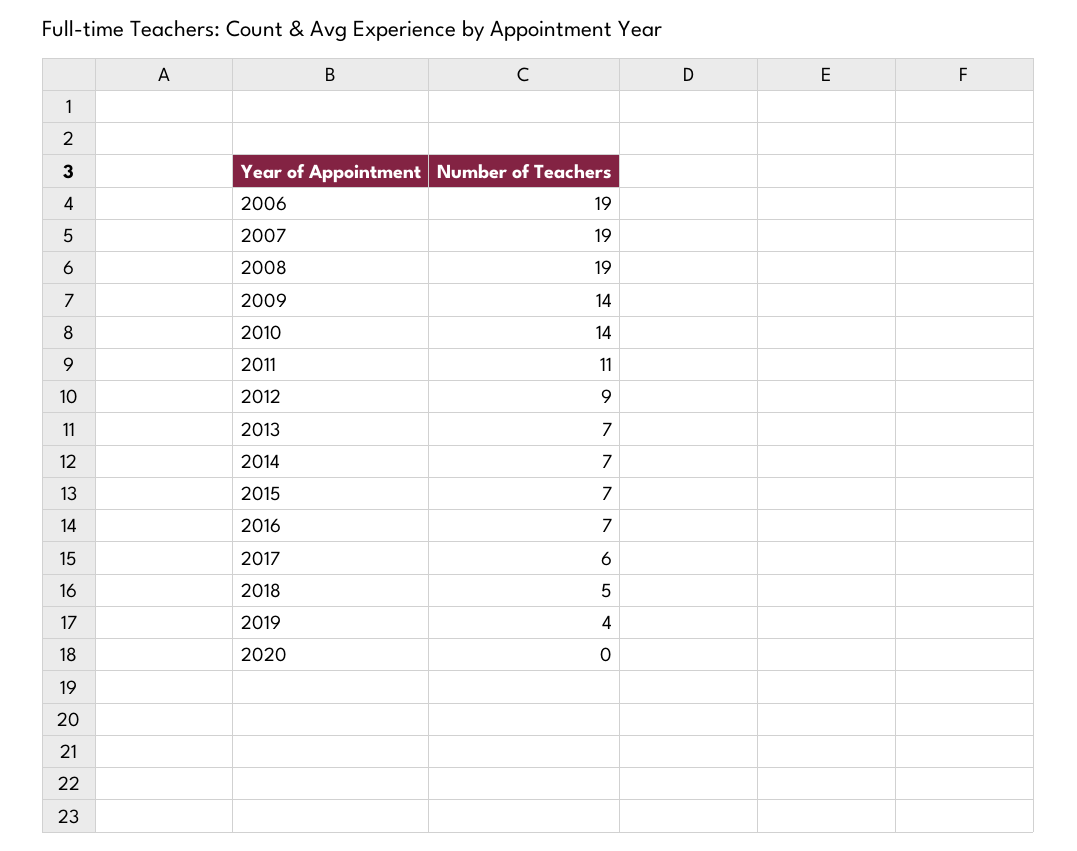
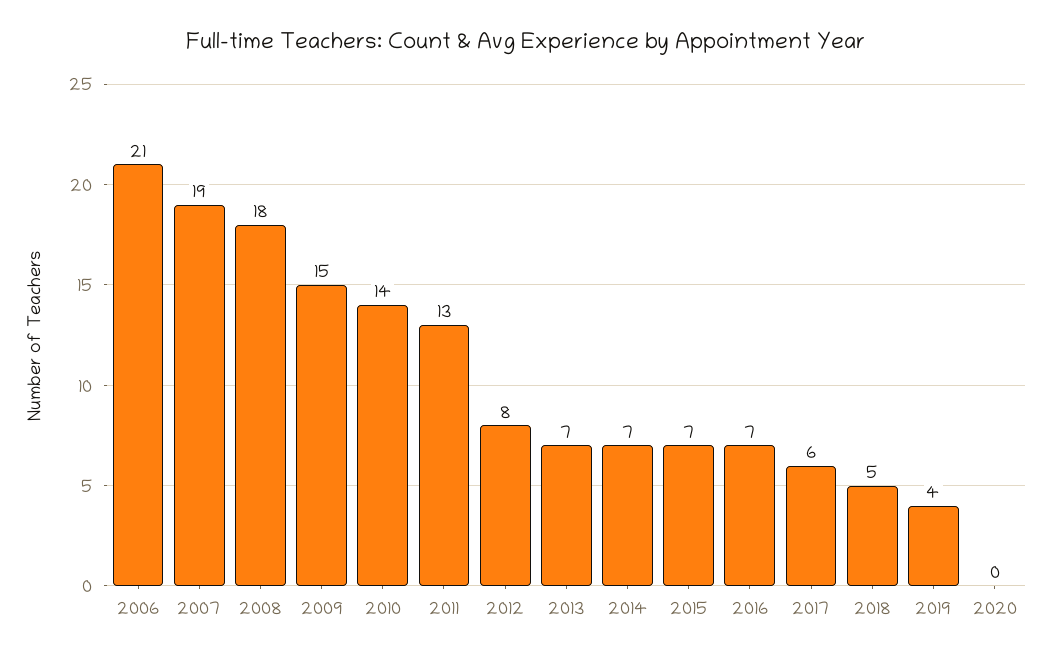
  {
-   "2006": 19,
+   "2006": 21,
    "2007": 19,
-   "2008": 19,
+   "2008": 18,
-   "2009": 14,
+   "2009": 15,
    "2010": 14,
-   "2011": 11,
+   "2011": 13,
-   "2012": 9,
+   "2012": 8,
    "2013": 7,
    "2014": 7,
    "2015": 7,
    "2016": 7,
    "2017": 6,
    "2018": 5,
    "2019": 4,
    "2020": 0
  }

